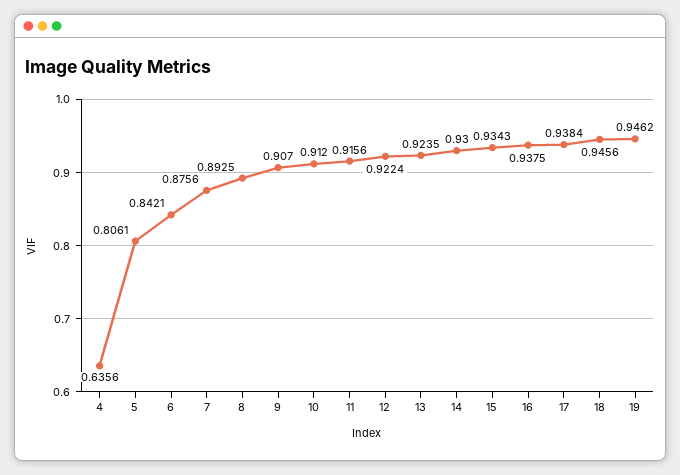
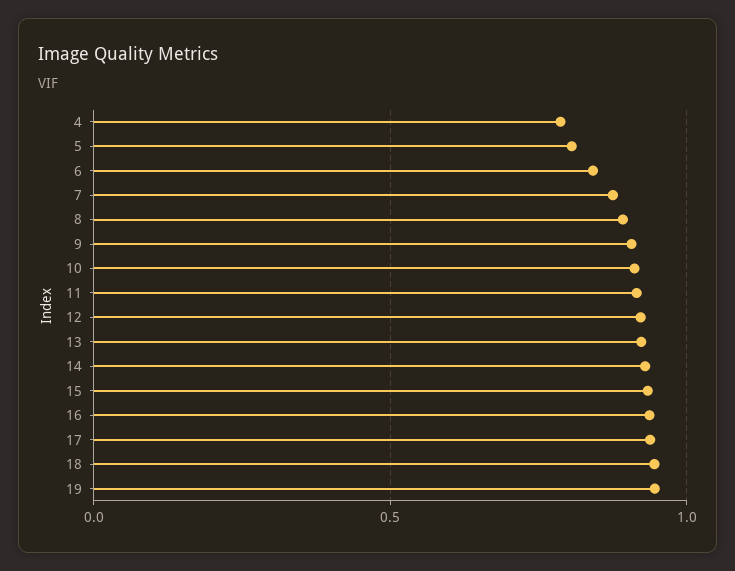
  {
-   "4": 0.6356,
+   "4": 0.8,
    "5": 0.8061,
    "6": 0.8421,
    "7": 0.8756,
    "8": 0.8925,
    "9": 0.907,
    "10": 0.912,
    "11": 0.9156,
    "12": 0.9224,
    "13": 0.9235,
    "14": 0.93,
    "15": 0.9343,
    "16": 0.9375,
    "17": 0.9384,
    "18": 0.9456,
    "19": 0.9462
  }

